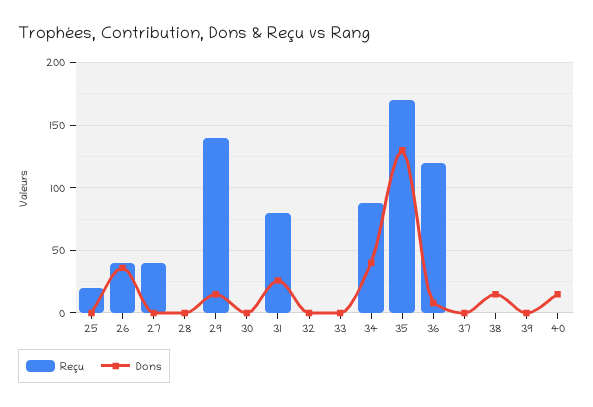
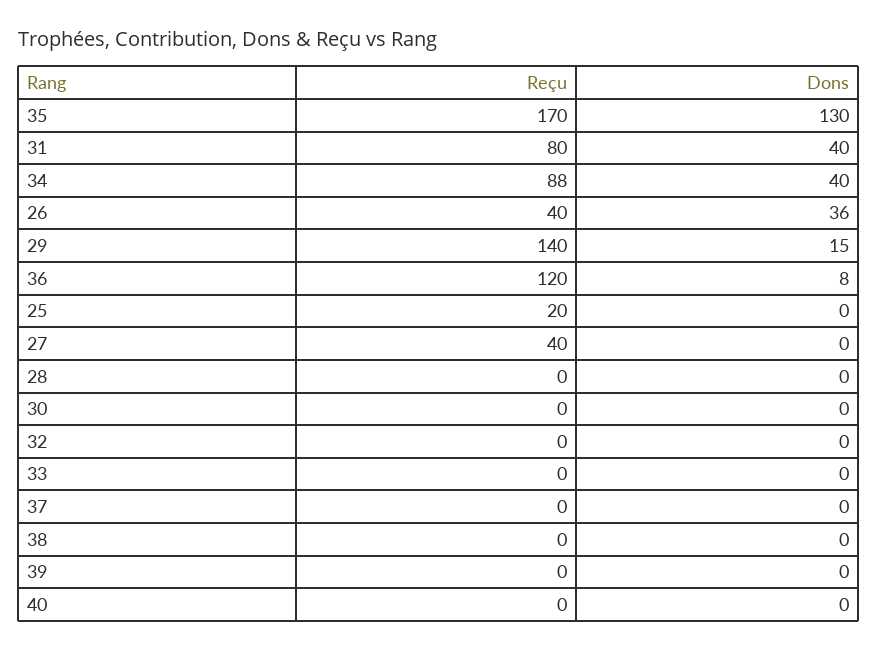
  {
    "Reçu": {
      "25": 20,
      "26": 40,
      "27": 40,
      "28": 0,
      "29": 140,
      "30": 0,
      "31": 80,
      "32": 0,
      "33": 0,
      "34": 88,
      "35": 170,
      "36": 120,
      "37": 0,
      "38": 0,
      "39": 0,
      "40": 0
    },
    "Dons": {
      "25": 0,
      "26": 36,
      "27": 0,
      "28": 0,
      "29": 15,
      "30": 0,
-     "31": 25,
+     "31": 40,
      "32": 0,
      "33": 0,
      "34": 40,
      "35": 130,
      "36": 8,
      "37": 0,
-     "38": 15,
+     "38": 0,
      "39": 0,
-     "40": 15
+     "40": 0
    }
  }

